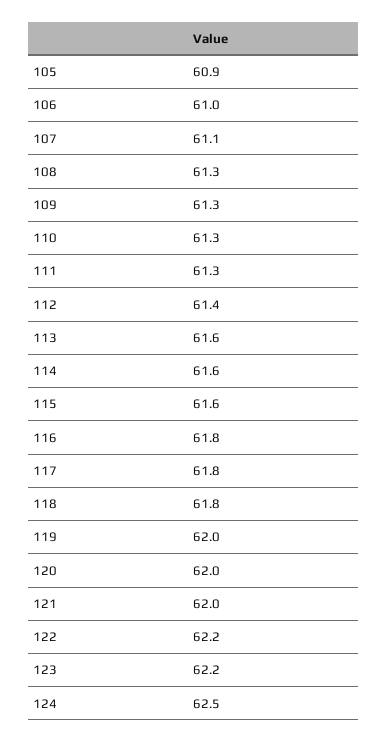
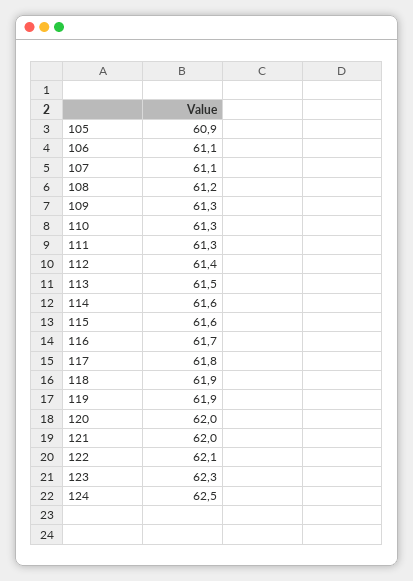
  {
    "105": 60.9,
-   "106": 61,
+   "106": 61.1,
    "107": 61.1,
-   "108": 61.3,
+   "108": 61.2,
    "109": 61.3,
    "110": 61.3,
    "111": 61.3,
    "112": 61.4,
-   "113": 61.6,
+   "113": 61.5,
    "114": 61.6,
    "115": 61.6,
-   "116": 61.8,
+   "116": 61.7,
    "117": 61.8,
-   "118": 61.8,
+   "118": 61.9,
-   "119": 62,
+   "119": 61.9,
    "120": 62,
    "121": 62,
-   "122": 62.2,
+   "122": 62.1,
-   "123": 62.2,
+   "123": 62.3,
    "124": 62.5
  }

